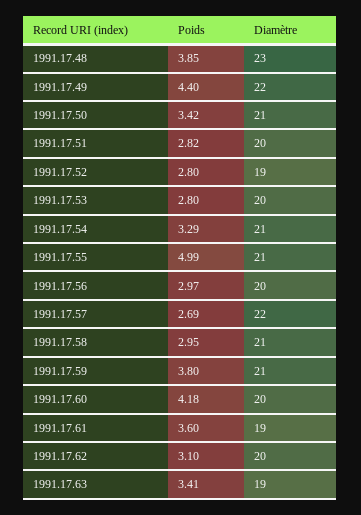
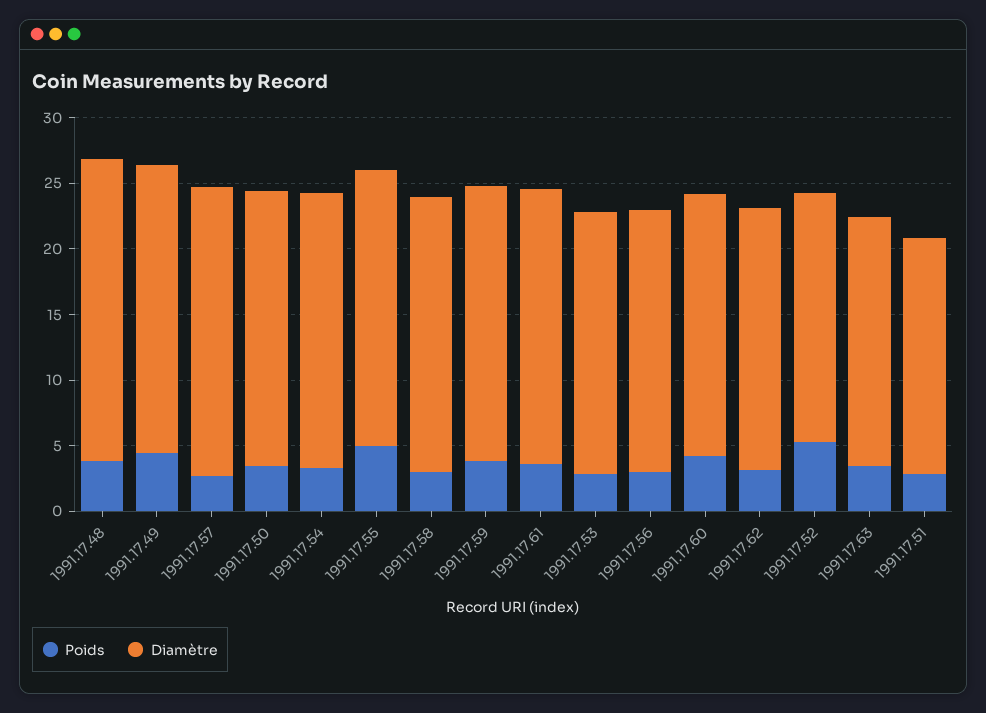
  {
    "Poids": {
      "1991.17.48": 3.85,
      "1991.17.49": 4.4,
      "1991.17.50": 3.42,
      "1991.17.51": 2.82,
-     "1991.17.52": 2.8,
+     "1991.17.52": 5,
      "1991.17.53": 2.8,
      "1991.17.54": 3.29,
      "1991.17.55": 4.99,
      "1991.17.56": 2.97,
      "1991.17.57": 2.69,
      "1991.17.58": 2.95,
      "1991.17.59": 3.8,
      "1991.17.60": 4.18,
      "1991.17.61": 3.6,
      "1991.17.62": 3.1,
      "1991.17.63": 3.41
    },
    "Diamètre": {
      "1991.17.48": 23,
      "1991.17.49": 22,
      "1991.17.50": 21,
-     "1991.17.51": 20,
+     "1991.17.51": 18,
      "1991.17.52": 19,
      "1991.17.53": 20,
      "1991.17.54": 21,
      "1991.17.55": 21,
      "1991.17.56": 20,
      "1991.17.57": 22,
      "1991.17.58": 21,
      "1991.17.59": 21,
      "1991.17.60": 20,
-     "1991.17.61": 19,
+     "1991.17.61": 21,
      "1991.17.62": 20,
      "1991.17.63": 19
    }
  }

